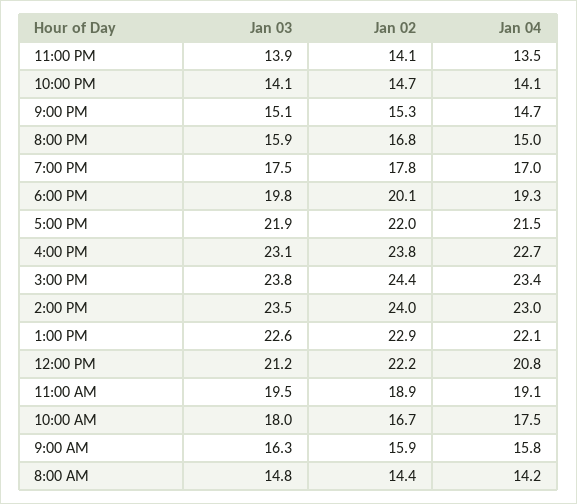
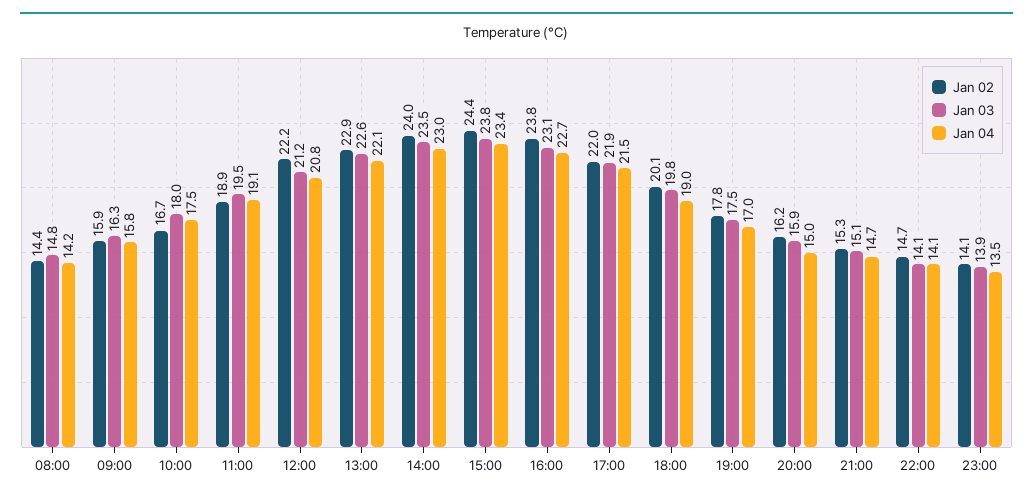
  {
    "Jan 03": {
      "11:00 PM": 13.9,
      "10:00 PM": 14.1,
      "9:00 PM": 15.1,
      "8:00 PM": 15.9,
      "7:00 PM": 17.5,
      "6:00 PM": 19.8,
      "5:00 PM": 21.9,
      "4:00 PM": 23.1,
      "3:00 PM": 23.8,
      "2:00 PM": 23.5,
      "1:00 PM": 22.6,
      "12:00 PM": 21.2,
      "11:00 AM": 19.5,
      "10:00 AM": 18,
      "9:00 AM": 16.3,
      "8:00 AM": 14.8
    },
    "Jan 02": {
      "11:00 PM": 14.1,
      "10:00 PM": 14.7,
      "9:00 PM": 15.3,
-     "8:00 PM": 16.8,
+     "8:00 PM": 16.2,
      "7:00 PM": 17.8,
      "6:00 PM": 20.1,
      "5:00 PM": 22,
      "4:00 PM": 23.8,
      "3:00 PM": 24.4,
      "2:00 PM": 24,
      "1:00 PM": 22.9,
      "12:00 PM": 22.2,
      "11:00 AM": 18.9,
      "10:00 AM": 16.7,
      "9:00 AM": 15.9,
      "8:00 AM": 14.4
    },
    "Jan 04": {
      "11:00 PM": 13.5,
      "10:00 PM": 14.1,
      "9:00 PM": 14.7,
      "8:00 PM": 15,
      "7:00 PM": 17,
-     "6:00 PM": 19.3,
+     "6:00 PM": 19,
      "5:00 PM": 21.5,
      "4:00 PM": 22.7,
      "3:00 PM": 23.4,
      "2:00 PM": 23,
      "1:00 PM": 22.1,
      "12:00 PM": 20.8,
      "11:00 AM": 19.1,
      "10:00 AM": 17.5,
      "9:00 AM": 15.8,
      "8:00 AM": 14.2
    }
  }

